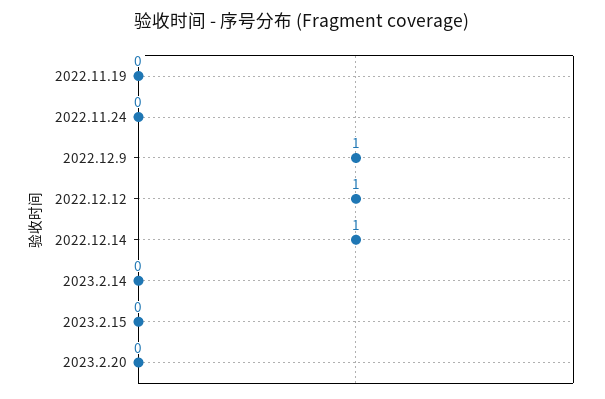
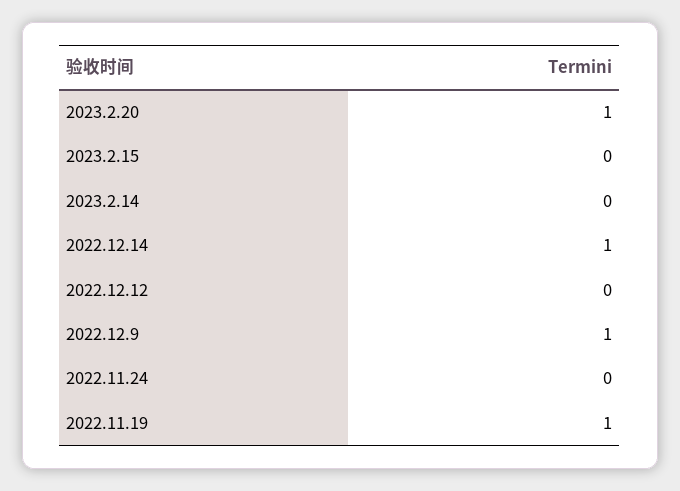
  {
-   "2022.11.19": 0,
+   "2022.11.19": 1,
    "2022.11.24": 0,
    "2022.12.9": 1,
-   "2022.12.12": 1,
+   "2022.12.12": 0,
    "2022.12.14": 1,
    "2023.2.14": 0,
    "2023.2.15": 0,
-   "2023.2.20": 0
+   "2023.2.20": 1
  }

